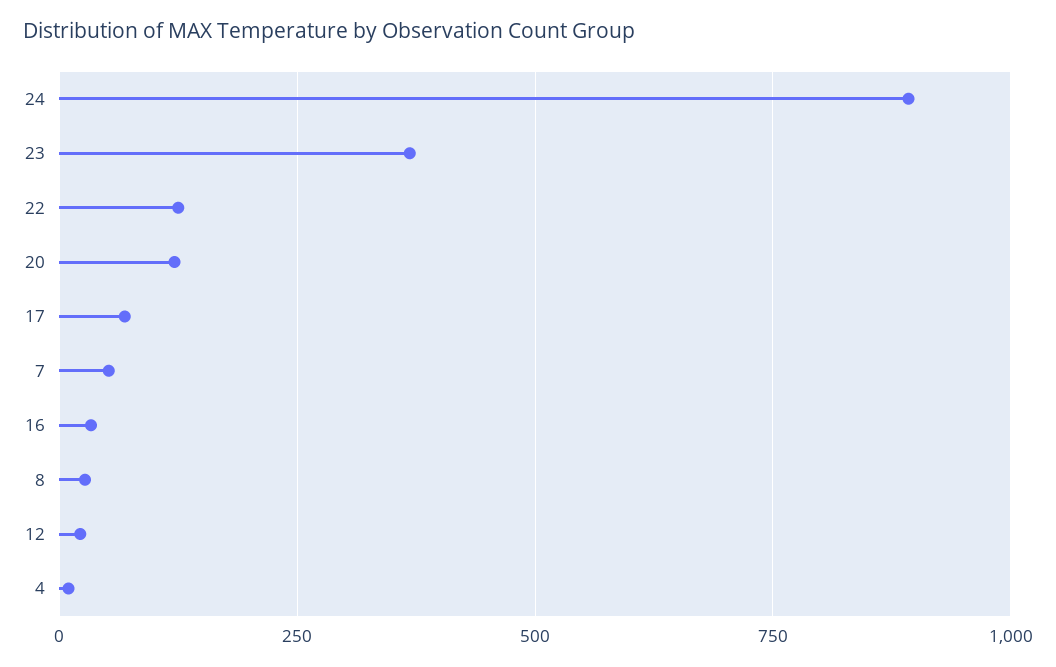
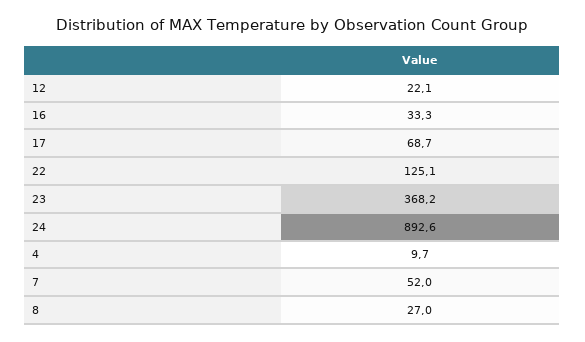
  {
    "24": 892.6,
    "23": 368.2,
    "22": 125.1,
-   "20": 125,
    "17": 68.7,
    "7": 52,
    "16": 33.3,
    "8": 27,
    "12": 22.1,
    "4": 9.7
  }

